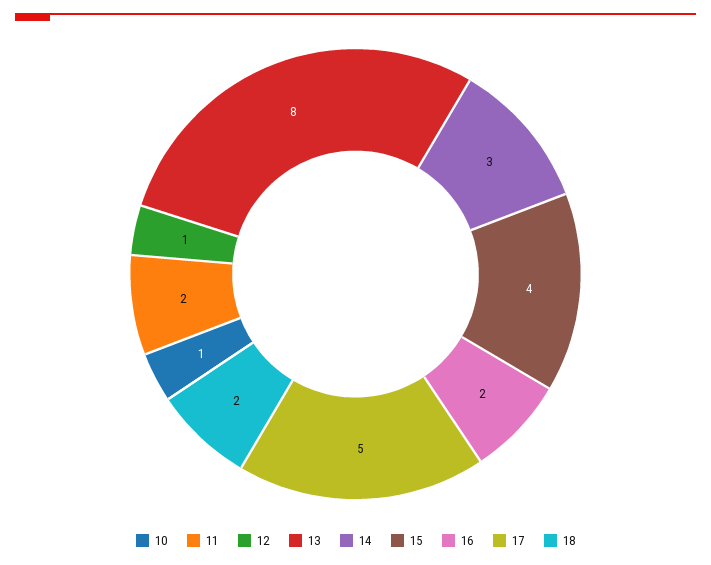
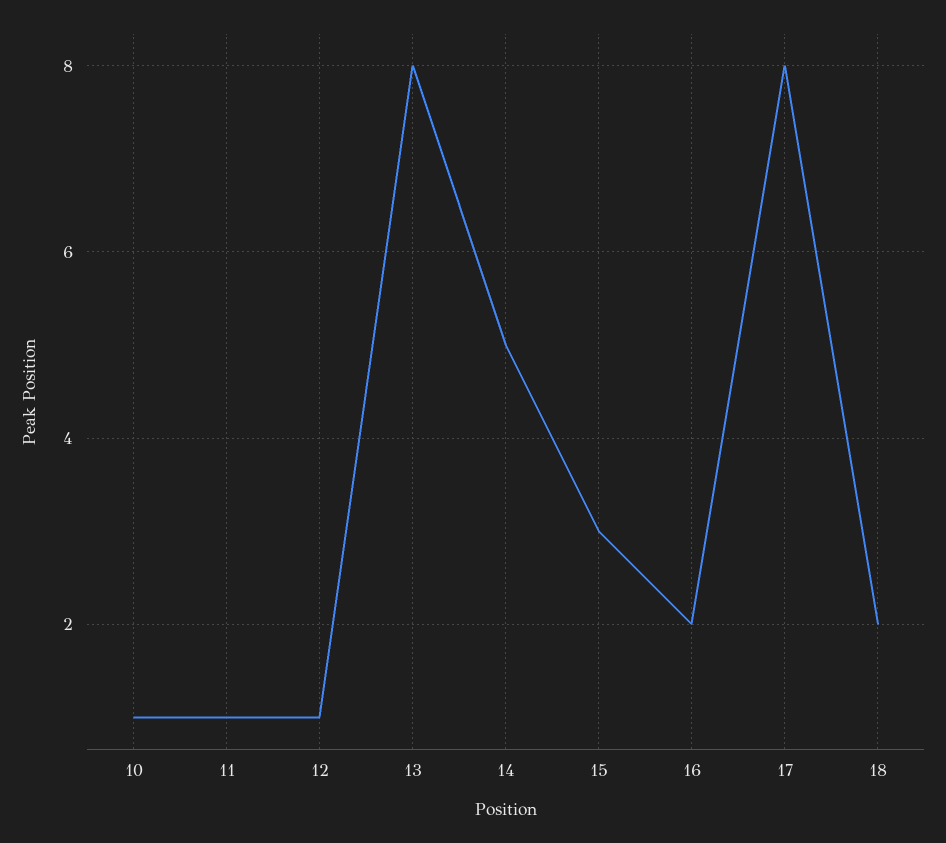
  {
    "10": 1,
-   "11": 2,
+   "11": 1,
    "12": 1,
    "13": 8,
-   "14": 3,
+   "14": 5,
-   "15": 4,
+   "15": 3,
    "16": 2,
-   "17": 5,
+   "17": 8,
    "18": 2
  }

